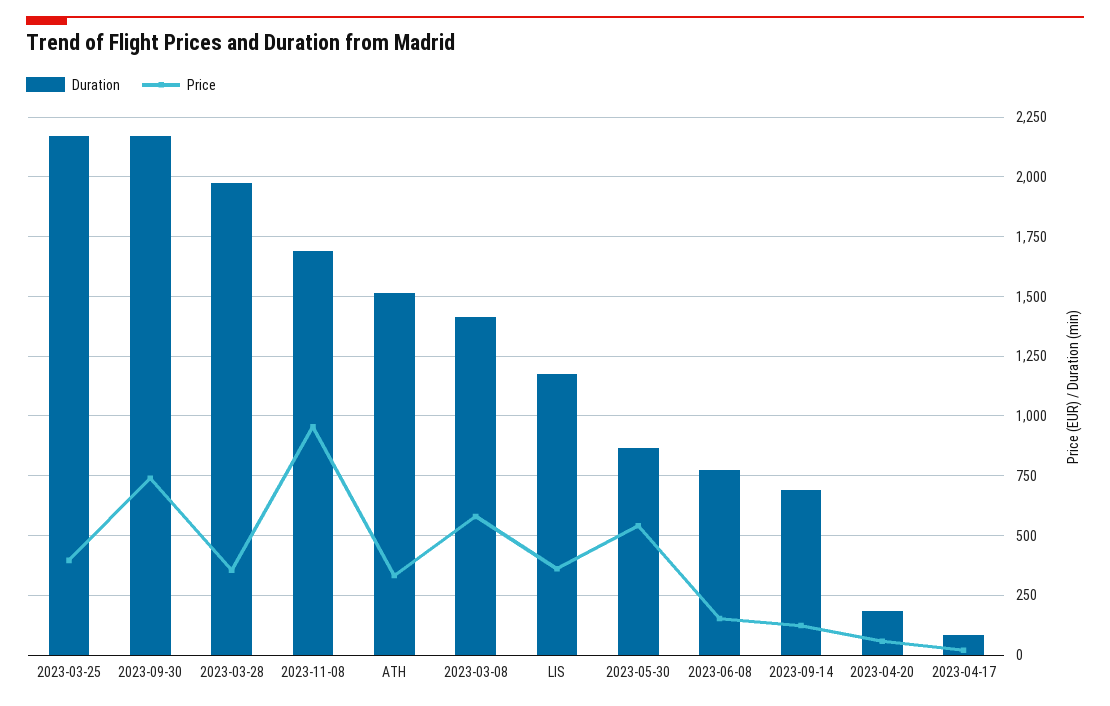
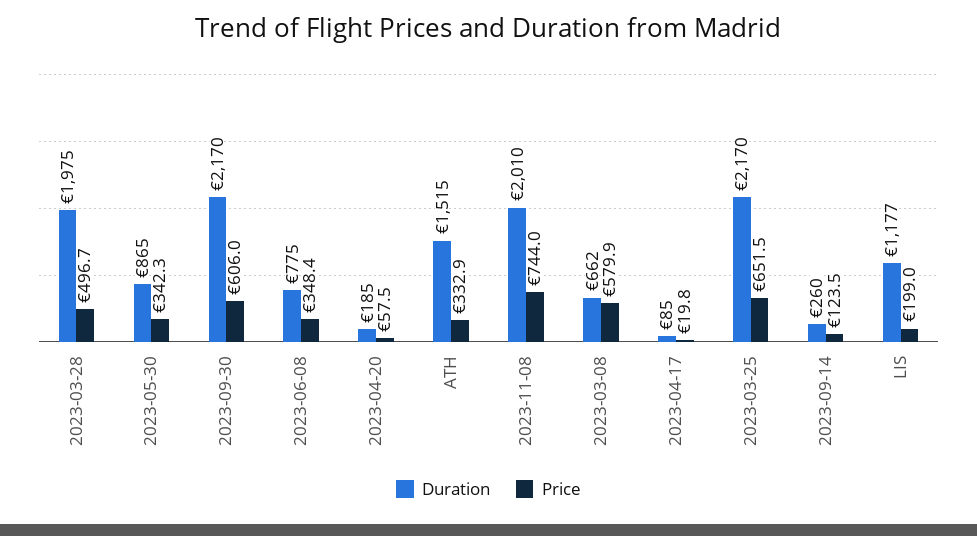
  {
    "Duration": {
      "2023-03-25": 2170,
      "2023-09-30": 2170,
      "2023-03-28": 1975,
-     "2023-11-08": 1700,
+     "2023-11-08": 2010,
      "ATH": 1515,
-     "2023-03-08": 1400,
+     "2023-03-08": 662,
      "LIS": 1177,
      "2023-05-30": 865,
      "2023-06-08": 775,
-     "2023-09-14": 700,
+     "2023-09-14": 260,
      "2023-04-20": 185,
      "2023-04-17": 85
    },
    "Price": {
-     "2023-03-25": 400,
+     "2023-03-25": 651.5,
-     "2023-09-30": 750,
+     "2023-09-30": 606,
-     "2023-03-28": 350,
+     "2023-03-28": 496.7,
-     "2023-11-08": 950,
+     "2023-11-08": 744,
      "ATH": 332.9,
      "2023-03-08": 579.9,
-     "LIS": 350,
+     "LIS": 199,
-     "2023-05-30": 550,
+     "2023-05-30": 342.3,
-     "2023-06-08": 150,
+     "2023-06-08": 348.4,
      "2023-09-14": 123.5,
      "2023-04-20": 57.5,
      "2023-04-17": 19.8
    }
  }

